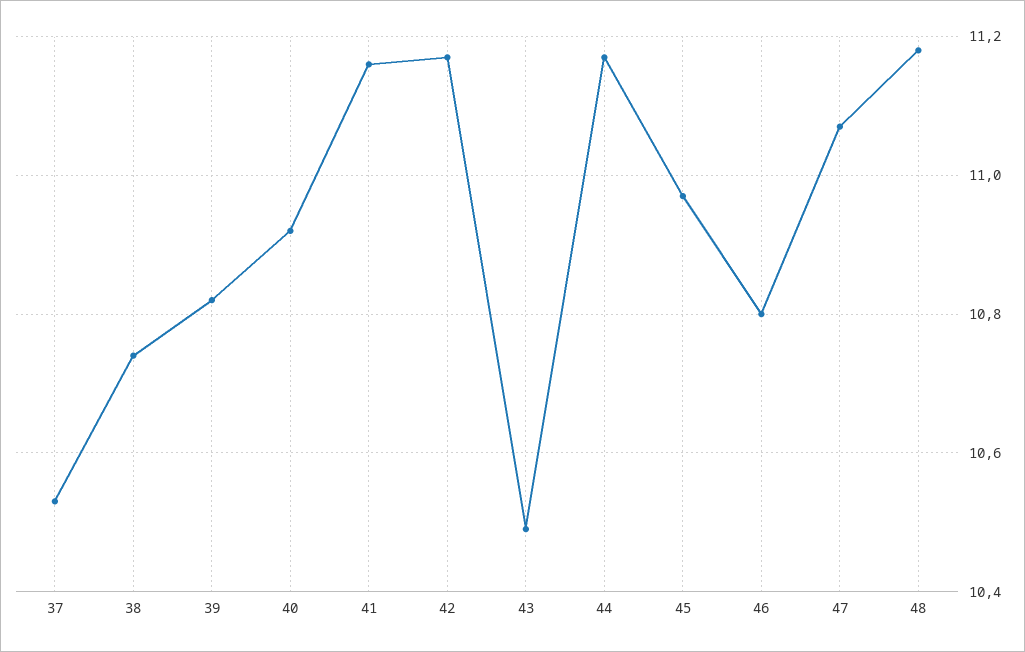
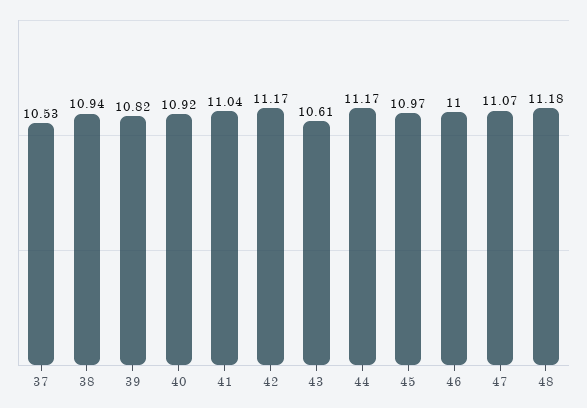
  {
    "37": 10.53,
-   "38": 10.75,
+   "38": 10.94,
    "39": 10.82,
    "40": 10.92,
-   "41": 11.15,
+   "41": 11.04,
    "42": 11.17,
-   "43": 10.5,
+   "43": 10.61,
    "44": 11.17,
    "45": 10.97,
-   "46": 10.8,
+   "46": 11,
    "47": 11.07,
    "48": 11.18
  }

